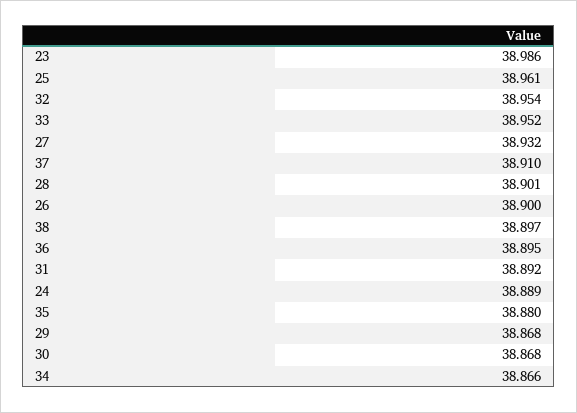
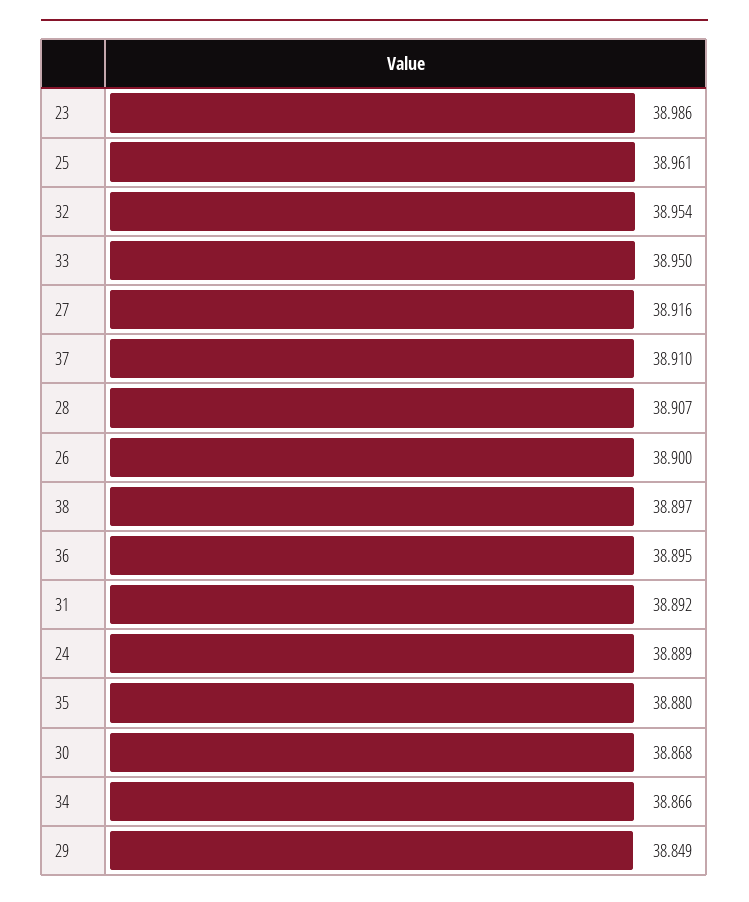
  {
    "23": 38.986,
    "25": 38.961,
    "32": 38.954,
-   "33": 38.952,
+   "33": 38.95,
-   "27": 38.932,
+   "27": 38.916,
    "37": 38.91,
-   "28": 38.901,
+   "28": 38.907,
    "26": 38.9,
    "38": 38.897,
    "36": 38.895,
    "31": 38.892,
    "24": 38.889,
    "35": 38.88,
-   "29": 38.868,
+   "29": 38.849,
    "30": 38.868,
    "34": 38.866
  }

